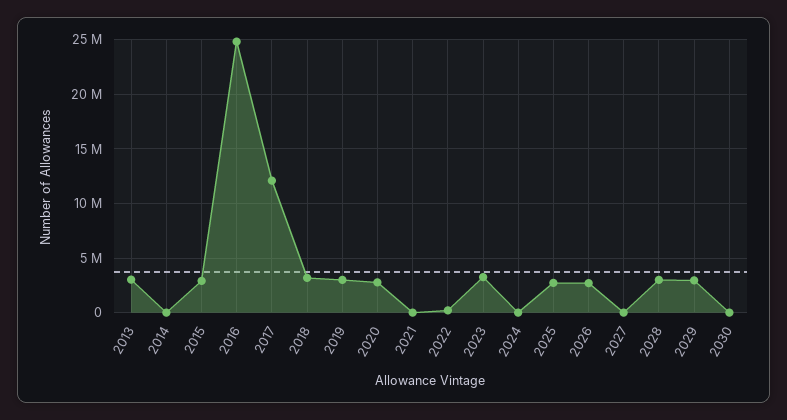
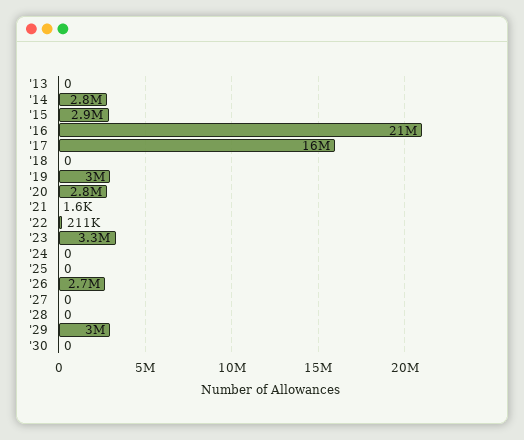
  {
-   "2013": 3000000,
+   "2013": 0,
-   "2014": 0,
+   "2014": 2800000,
    "2015": 2900000,
-   "2016": 25000000,
+   "2016": 21000000,
-   "2017": 12000000,
+   "2017": 16000000,
-   "2018": 3000000,
+   "2018": 0,
    "2019": 3000000,
    "2020": 2800000,
    "2021": 1600,
    "2022": 211000,
    "2023": 3300000,
    "2024": 0,
-   "2025": 3000000,
+   "2025": 0,
    "2026": 2700000,
    "2027": 0,
-   "2028": 3000000,
+   "2028": 0,
    "2029": 3000000,
    "2030": 0
  }

